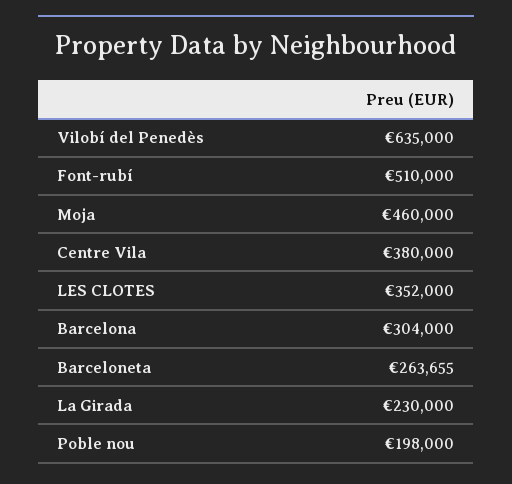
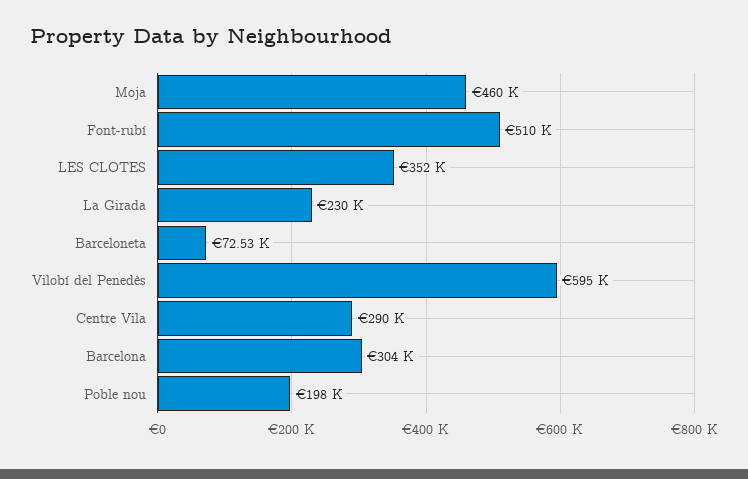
  {
-   "Vilobí del Penedès": 635000,
+   "Vilobí del Penedès": 595000,
    "Font-rubí": 510000,
    "Moja": 460000,
-   "Centre Vila": 380000,
+   "Centre Vila": 290000,
    "LES CLOTES": 352000,
    "Barcelona": 304000,
-   "Barceloneta": 263655,
+   "Barceloneta": 72530,
    "La Girada": 230000,
    "Poble nou": 198000
  }

